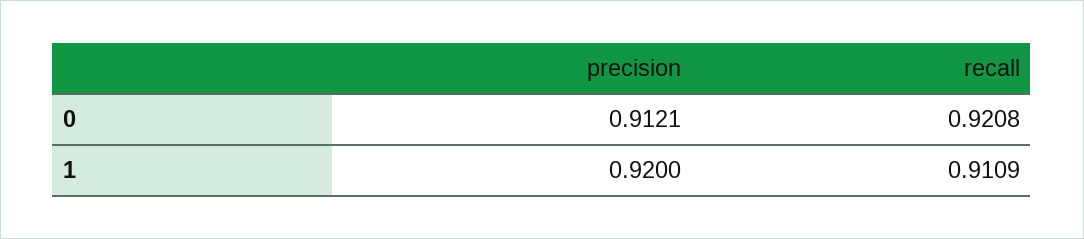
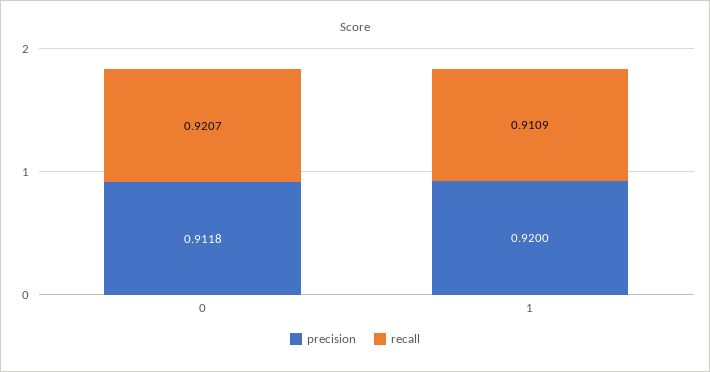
  {
    "precision": {
-     "0": 0.9121,
+     "0": 0.9118,
      "1": 0.92
    },
    "recall": {
-     "0": 0.9208,
+     "0": 0.9207,
      "1": 0.9109
    }
  }

